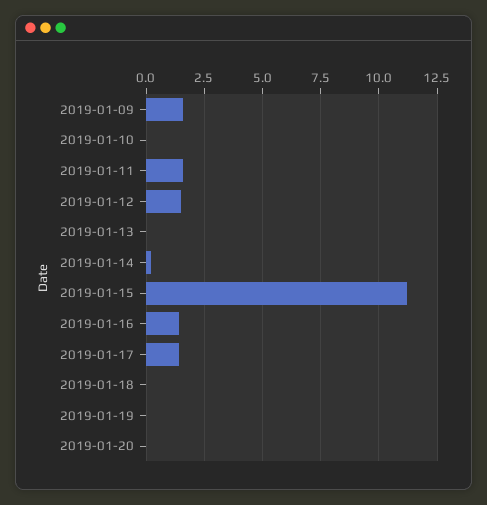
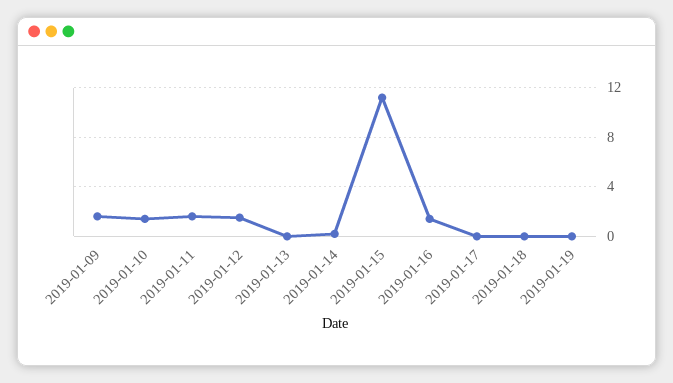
  {
    "2019-01-09": 1.5,
-   "2019-01-10": 0,
+   "2019-01-10": 1.5,
    "2019-01-11": 1.5,
    "2019-01-12": 1.5,
    "2019-01-13": 0,
    "2019-01-14": 0,
    "2019-01-15": 11,
    "2019-01-16": 1.5,
-   "2019-01-17": 1.5,
+   "2019-01-17": 0,
    "2019-01-18": 0,
-   "2019-01-19": 0,
+   "2019-01-19": 0
-   "2019-01-20": 0
  }

